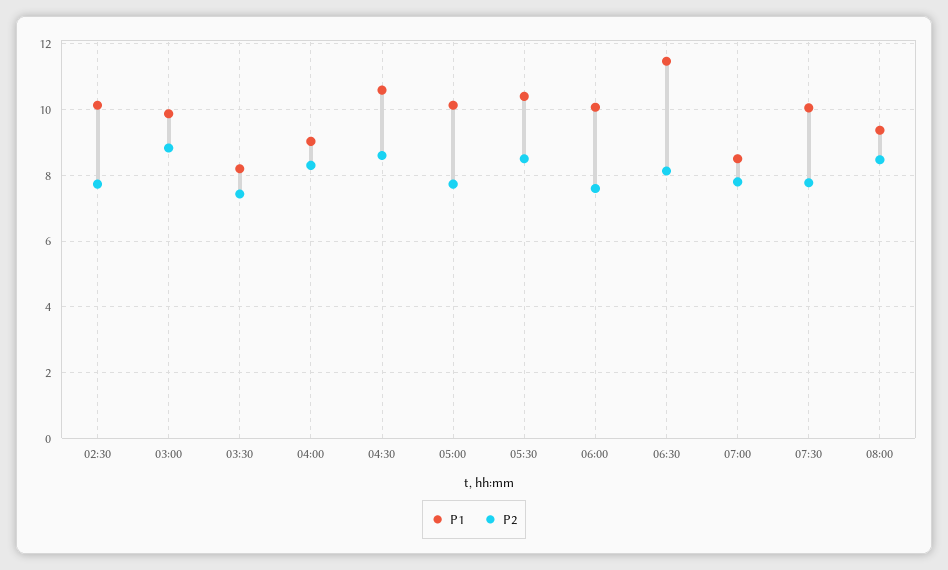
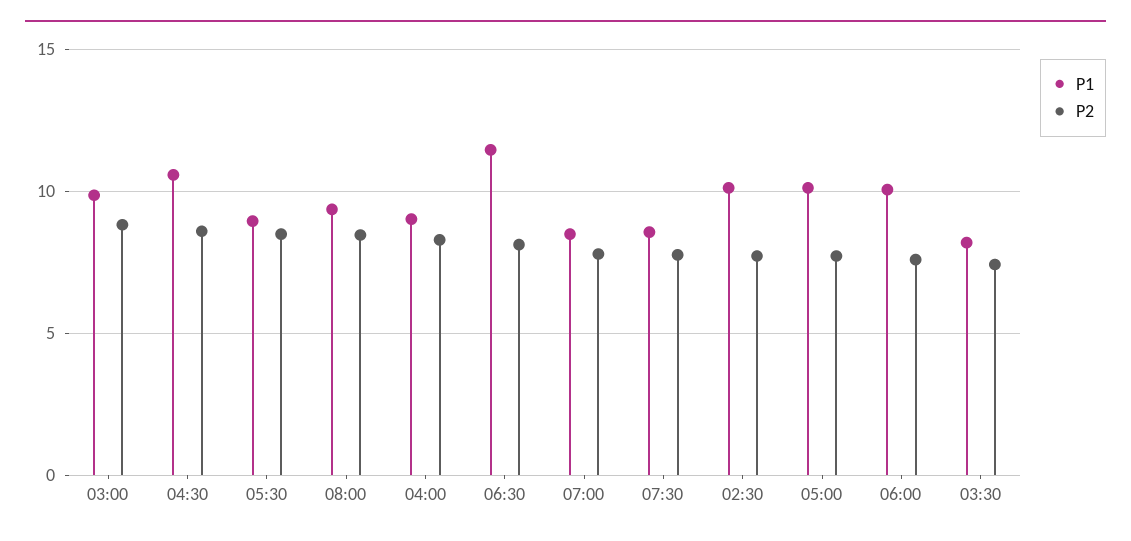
  {
    "P1": {
      "02:30": 10.2,
      "03:00": 9.8,
      "03:30": 8.2,
      "04:00": 9,
      "04:30": 10.6,
      "05:00": 10.2,
-     "05:30": 10.4,
+     "05:30": 9,
      "06:00": 10,
      "06:30": 11.4,
      "07:00": 8.6,
-     "07:30": 10,
+     "07:30": 8.5,
      "08:00": 9.4
    },
    "P2": {
      "02:30": 7.8,
      "03:00": 8.8,
      "03:30": 7.4,
      "04:00": 8.4,
      "04:30": 8.6,
      "05:00": 7.8,
      "05:30": 8.6,
      "06:00": 7.6,
      "06:30": 8.2,
      "07:00": 7.8,
      "07:30": 7.8,
      "08:00": 8.4
    }
  }

